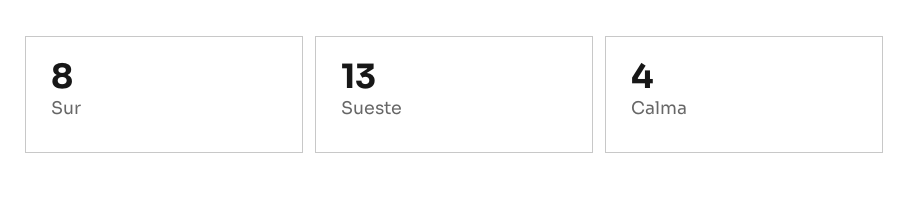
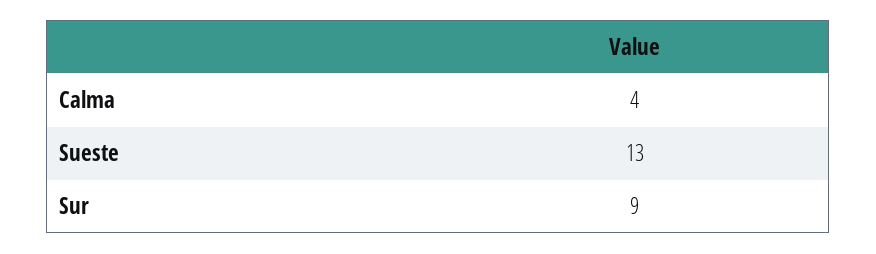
  {
-   "Sur": 8,
+   "Sur": 9,
    "Sueste": 13,
    "Calma": 4
  }

